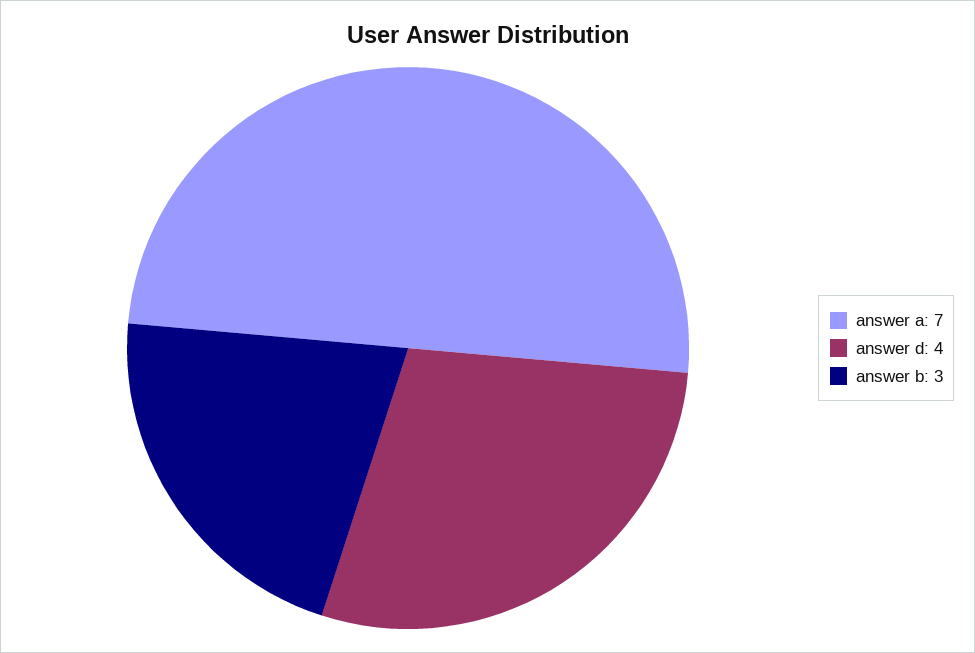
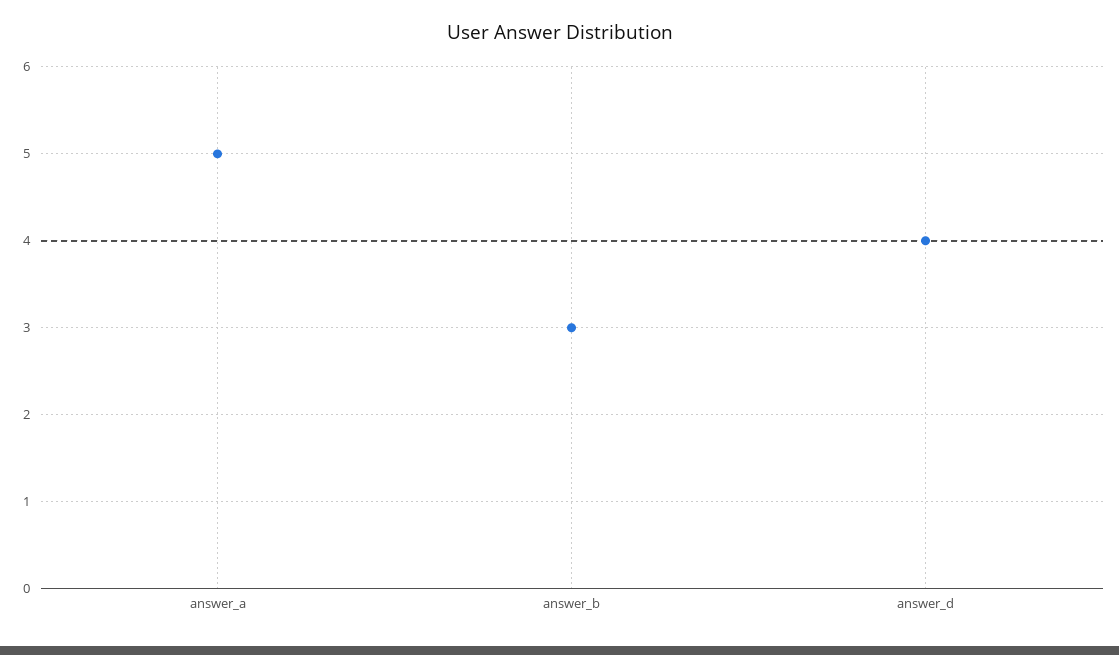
  {
-   "answer a": 7,
+   "answer a": 5,
    "answer d": 4,
    "answer b": 3
  }

